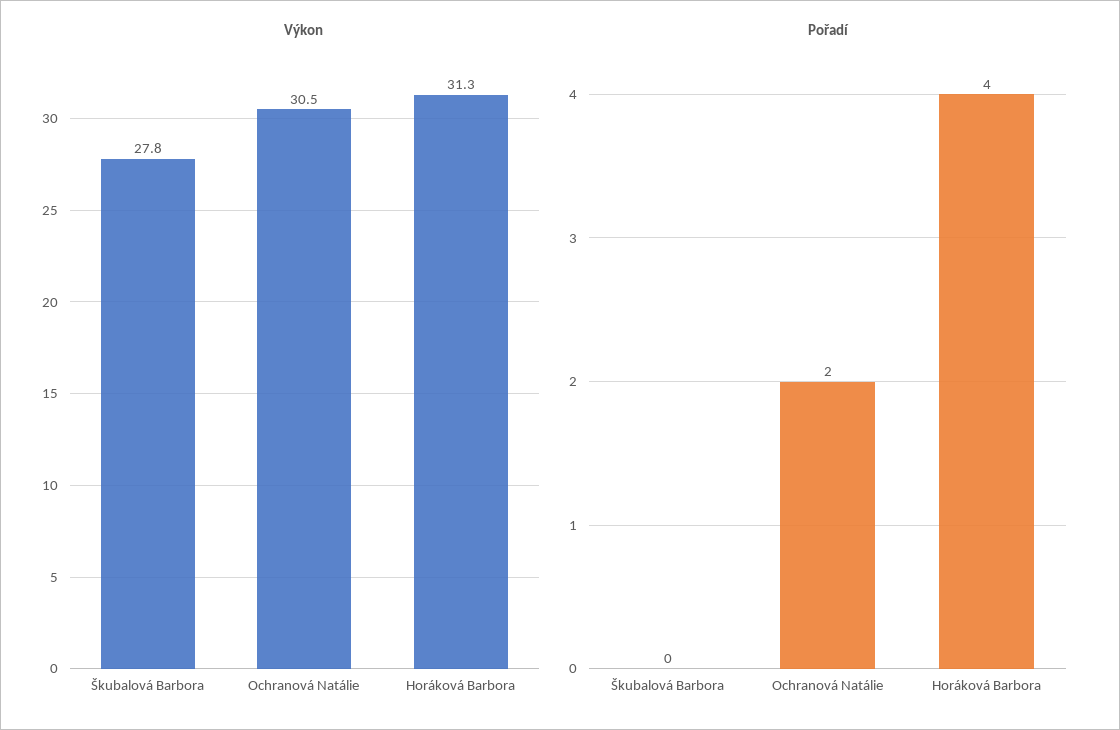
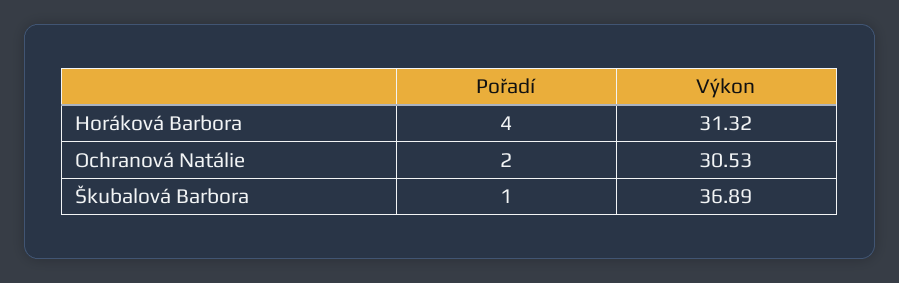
  {
    "Výkon": {
-     "Škubalová Barbora": 27.8,
+     "Škubalová Barbora": 36.89,
      "Ochranová Natálie": 30.53,
      "Horáková Barbora": 31.32
    },
    "Pořadí": {
-     "Škubalová Barbora": 0,
+     "Škubalová Barbora": 1,
      "Ochranová Natálie": 2,
      "Horáková Barbora": 4
    }
  }

